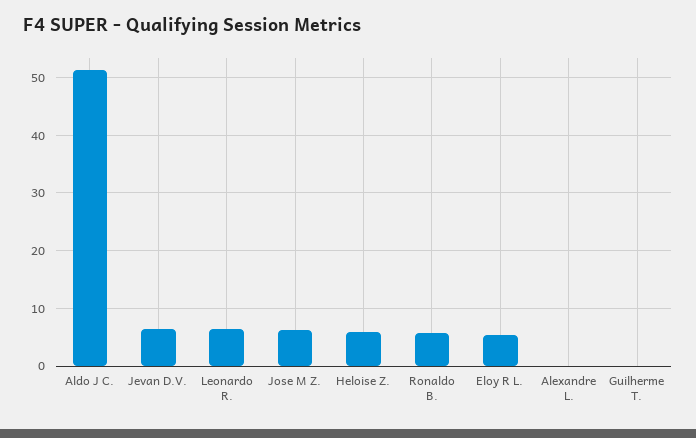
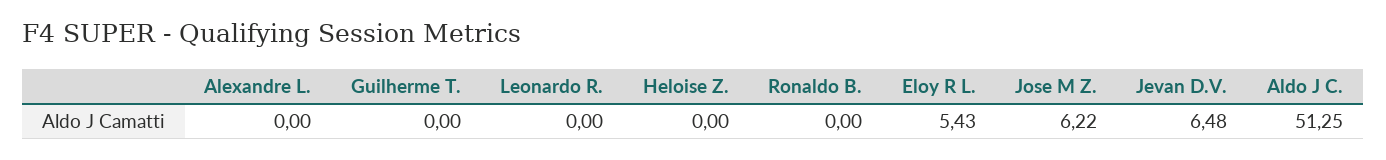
  {
    "Aldo J C.": 51.25,
    "Jevan D.V.": 6.48,
-   "Leonardo R.": 6,
+   "Leonardo R.": 0,
    "Jose M Z.": 6.22,
-   "Heloise Z.": 6,
+   "Heloise Z.": 0,
-   "Ronaldo B.": 6,
+   "Ronaldo B.": 0,
    "Eloy R L.": 5.43,
    "Alexandre L.": 0,
    "Guilherme T.": 0
  }

